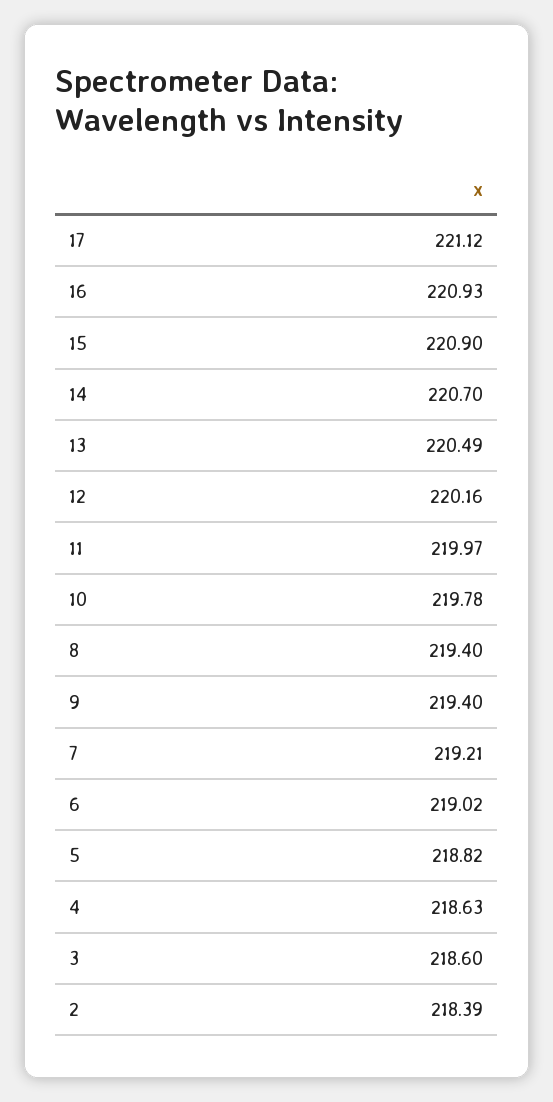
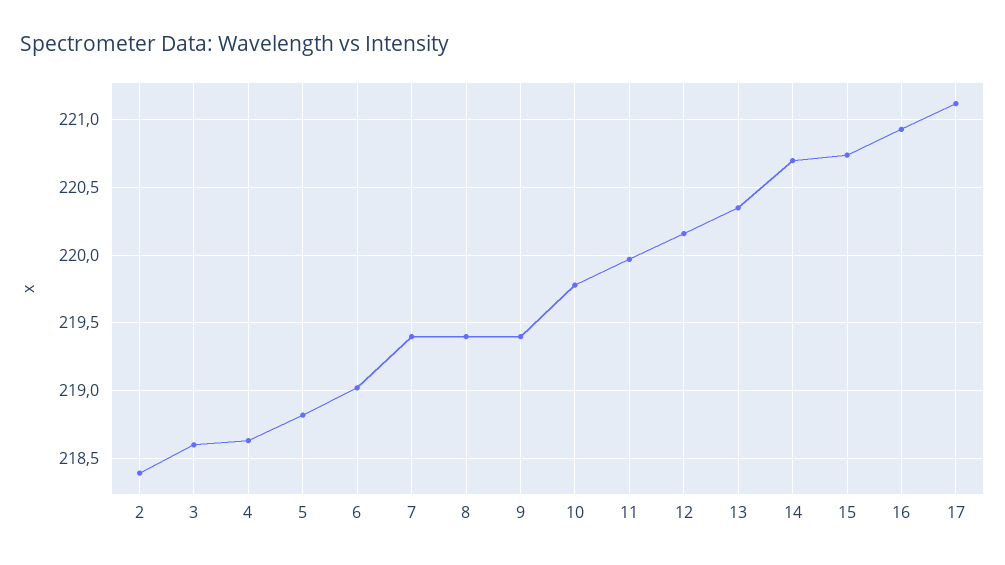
  {
    "17": 221.12,
    "16": 220.93,
-   "15": 220.9,
+   "15": 220.75,
    "14": 220.7,
-   "13": 220.49,
+   "13": 220.35,
    "12": 220.16,
    "11": 219.97,
    "10": 219.78,
    "8": 219.4,
    "9": 219.4,
-   "7": 219.21,
+   "7": 219.4,
    "6": 219.02,
    "5": 218.82,
    "4": 218.63,
    "3": 218.6,
    "2": 218.39
  }

